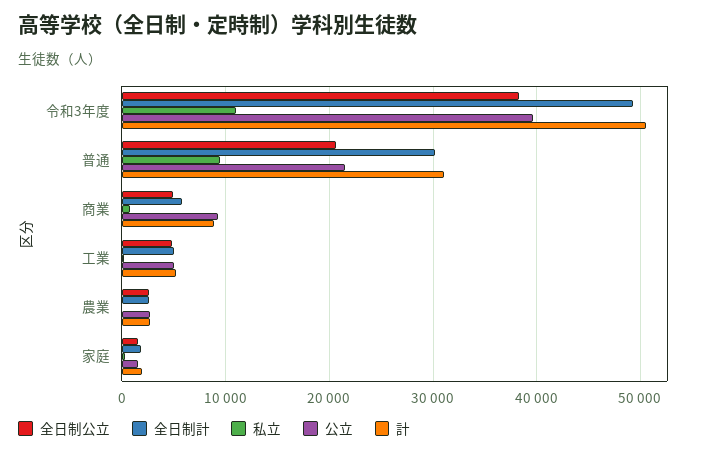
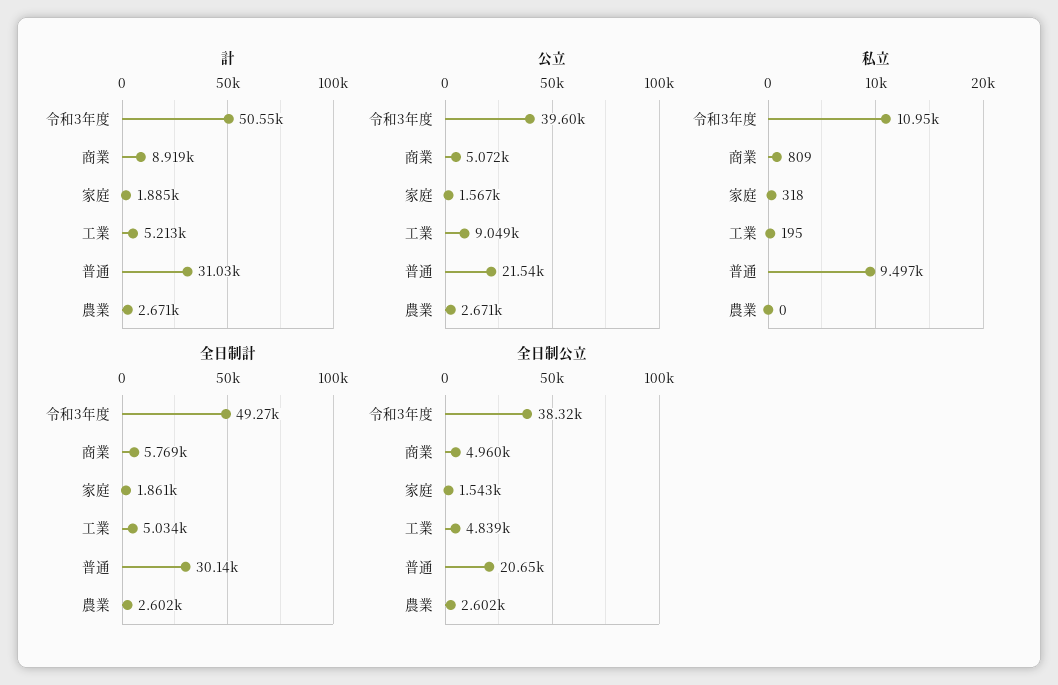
  {
    "全日制公立": {
      "令和3年度": 38320,
      "普通": 20650,
      "商業": 4960,
      "工業": 4839,
      "農業": 2602,
      "家庭": 1543
    },
    "全日制計": {
      "令和3年度": 49270,
      "普通": 30140,
      "商業": 5769,
      "工業": 5034,
      "農業": 2602,
      "家庭": 1861
    },
    "私立": {
      "令和3年度": 10950,
      "普通": 9497,
      "商業": 809,
      "工業": 195,
      "農業": 0,
      "家庭": 318
    },
    "公立": {
      "令和3年度": 39600,
      "普通": 21540,
-     "商業": 9000,
+     "商業": 5072,
-     "工業": 5000,
+     "工業": 9049,
      "農業": 2671,
      "家庭": 1567
    },
    "計": {
      "令和3年度": 50550,
      "普通": 31030,
      "商業": 8919,
      "工業": 5213,
      "農業": 2671,
      "家庭": 1885
    }
  }

